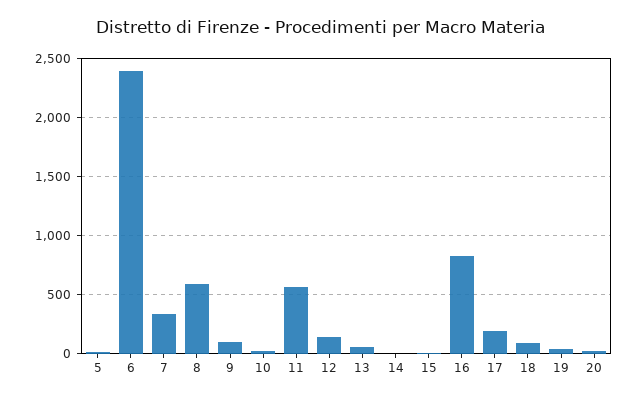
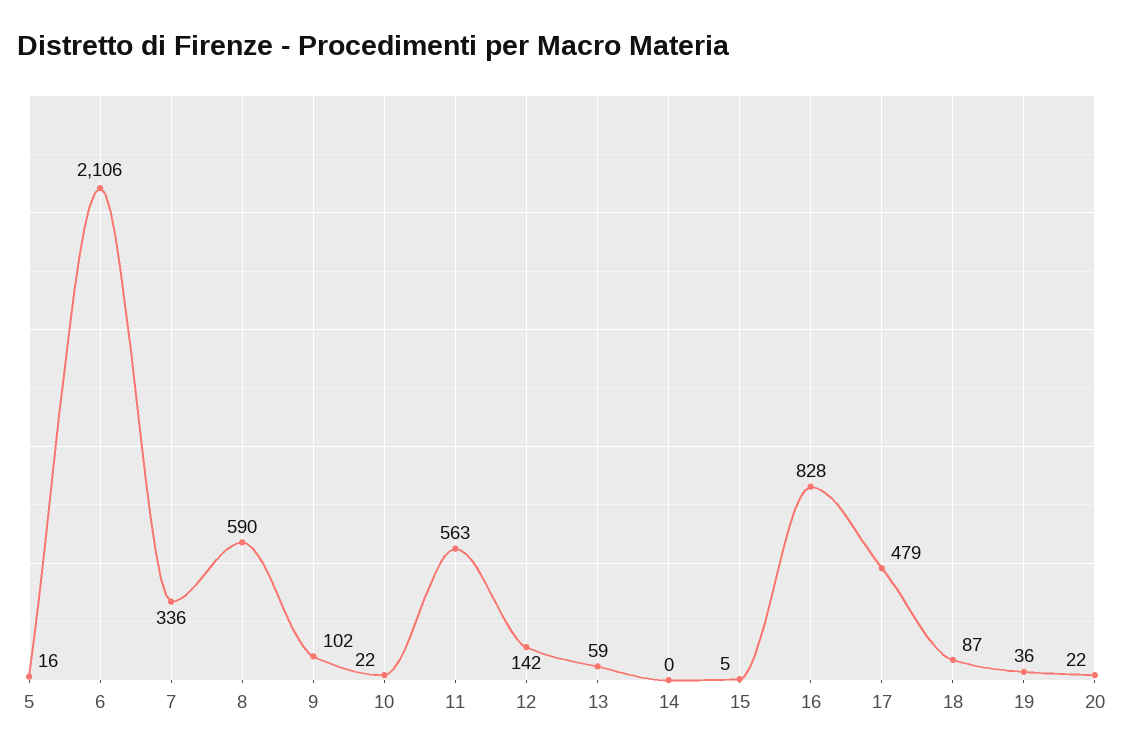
  {
    "5": 16,
-   "6": 2400,
+   "6": 2106,
    "7": 336,
    "8": 590,
    "9": 102,
    "10": 22,
    "11": 563,
    "12": 142,
    "13": 59,
    "14": 0,
    "15": 5,
    "16": 828,
-   "17": 200,
+   "17": 479,
    "18": 87,
    "19": 36,
    "20": 22
  }

